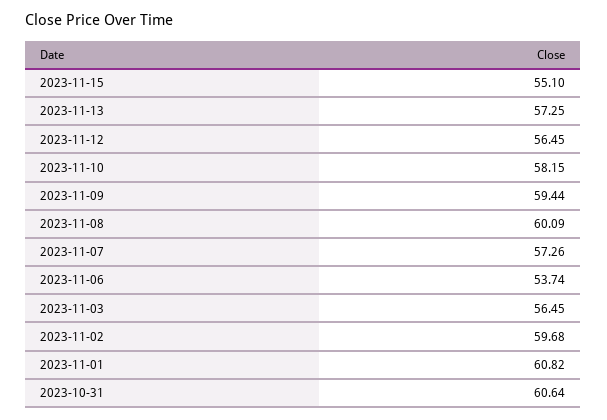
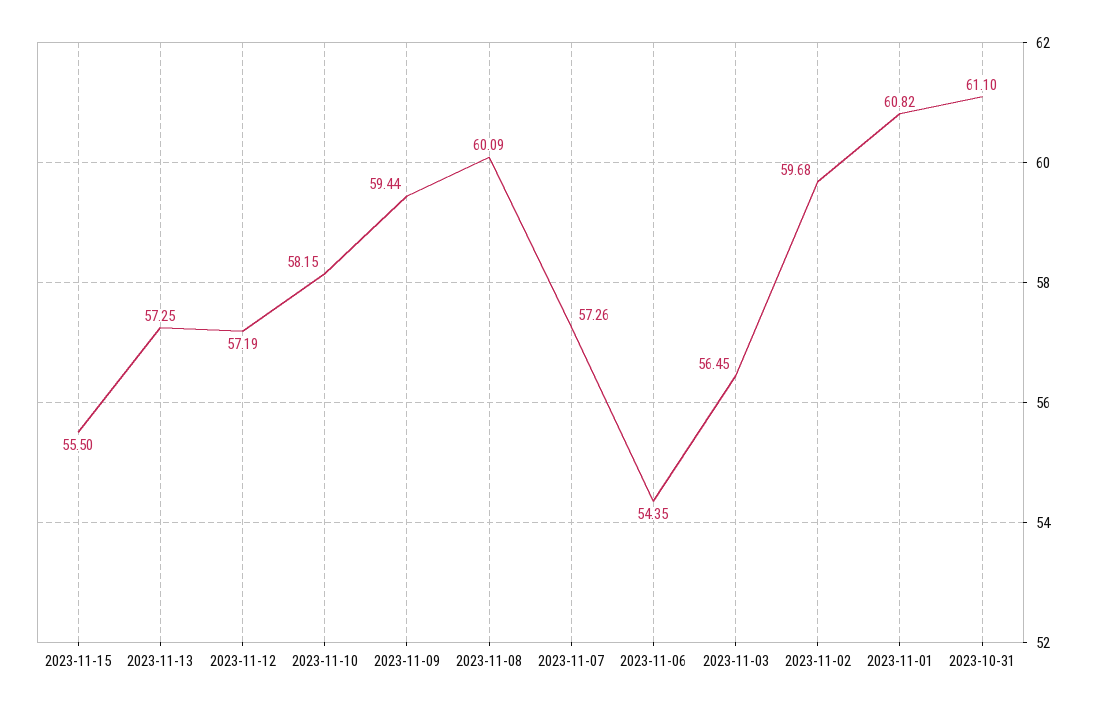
  {
-   "2023-11-15": 55.1,
+   "2023-11-15": 55.5,
    "2023-11-13": 57.25,
-   "2023-11-12": 56.45,
+   "2023-11-12": 57.19,
    "2023-11-10": 58.15,
    "2023-11-09": 59.44,
    "2023-11-08": 60.09,
    "2023-11-07": 57.26,
-   "2023-11-06": 53.74,
+   "2023-11-06": 54.35,
    "2023-11-03": 56.45,
    "2023-11-02": 59.68,
    "2023-11-01": 60.82,
-   "2023-10-31": 60.64
+   "2023-10-31": 61.1
  }

